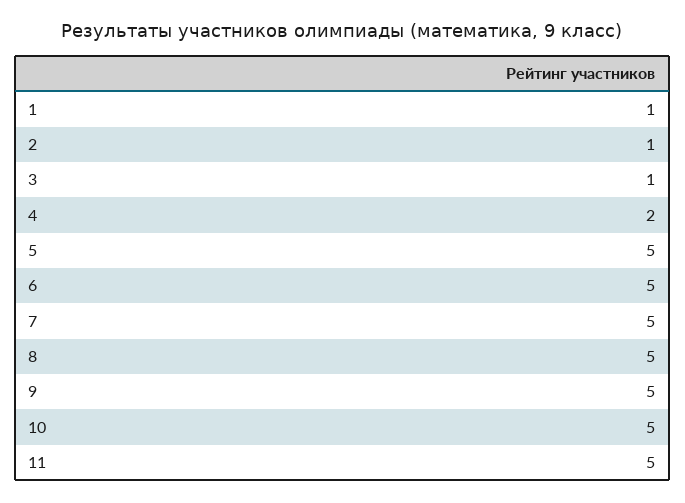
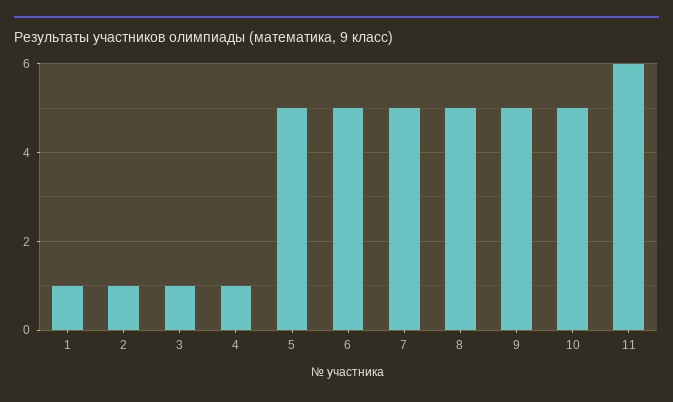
  {
    "1": 1,
    "2": 1,
    "3": 1,
-   "4": 2,
+   "4": 1,
    "5": 5,
    "6": 5,
    "7": 5,
    "8": 5,
    "9": 5,
    "10": 5,
-   "11": 5
+   "11": 6
  }

